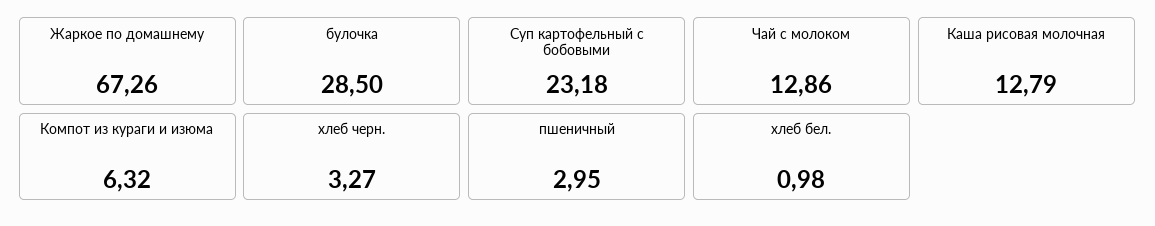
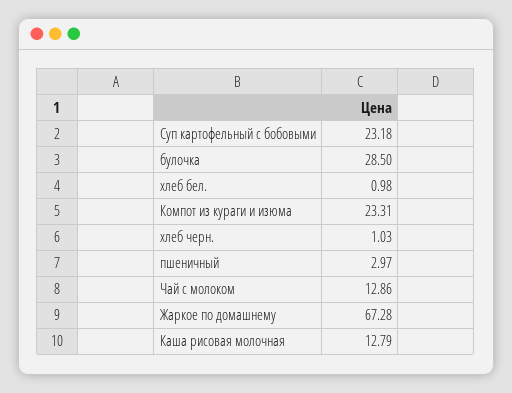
  {
-   "Жаркое по домашнему": 67.26,
+   "Жаркое по домашнему": 67.28,
    "булочка": 28.5,
    "Суп картофельный с бобовыми": 23.18,
    "Чай с молоком": 12.86,
    "Каша рисовая молочная": 12.79,
-   "Компот из кураги и изюма": 6.32,
+   "Компот из кураги и изюма": 23.31,
-   "хлеб черн.": 3.27,
+   "хлеб черн.": 1.03,
-   "пшеничный": 2.95,
+   "пшеничный": 2.97,
    "хлеб бел.": 0.98
  }

